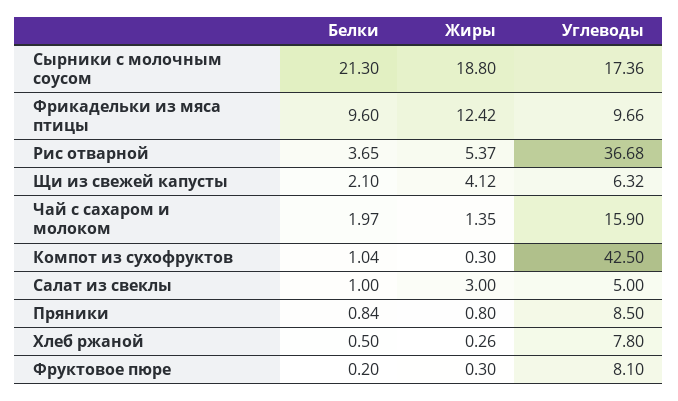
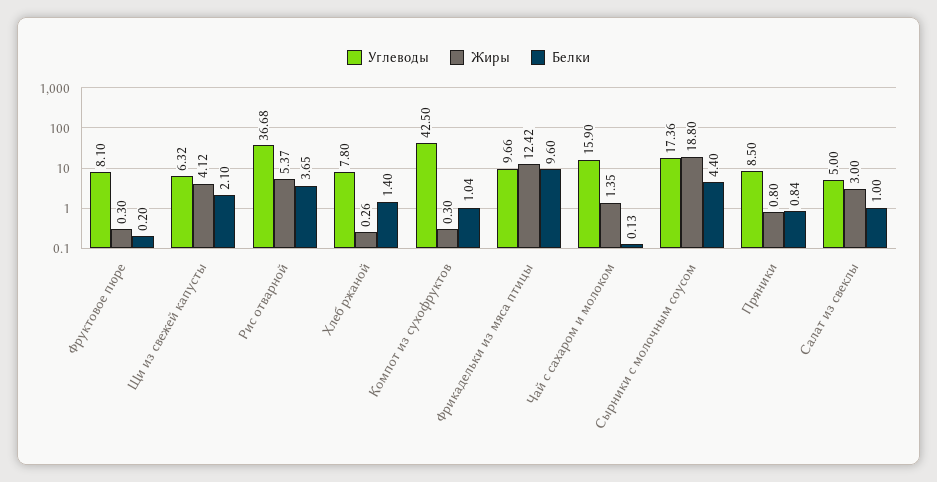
  {
    "Белки": {
-     "Сырники с молочным соусом": 21.3,
+     "Сырники с молочным соусом": 4.4,
      "Фрикадельки из мяса птицы": 9.6,
      "Рис отварной": 3.65,
      "Щи из свежей капусты": 2.1,
-     "Чай с сахаром и молоком": 1.97,
+     "Чай с сахаром и молоком": 0.13,
      "Компот из сухофруктов": 1.04,
      "Салат из свеклы": 1,
      "Пряники": 0.84,
-     "Хлеб ржаной": 0.5,
+     "Хлеб ржаной": 1.4,
      "Фруктовое пюре": 0.2
    },
    "Жиры": {
      "Сырники с молочным соусом": 18.8,
      "Фрикадельки из мяса птицы": 12.42,
      "Рис отварной": 5.37,
      "Щи из свежей капусты": 4.12,
      "Чай с сахаром и молоком": 1.35,
      "Компот из сухофруктов": 0.3,
      "Салат из свеклы": 3,
      "Пряники": 0.8,
      "Хлеб ржаной": 0.26,
      "Фруктовое пюре": 0.3
    },
    "Углеводы": {
      "Сырники с молочным соусом": 17.36,
      "Фрикадельки из мяса птицы": 9.66,
      "Рис отварной": 36.68,
      "Щи из свежей капусты": 6.32,
      "Чай с сахаром и молоком": 15.9,
      "Компот из сухофруктов": 42.5,
      "Салат из свеклы": 5,
      "Пряники": 8.5,
      "Хлеб ржаной": 7.8,
      "Фруктовое пюре": 8.1
    }
  }

